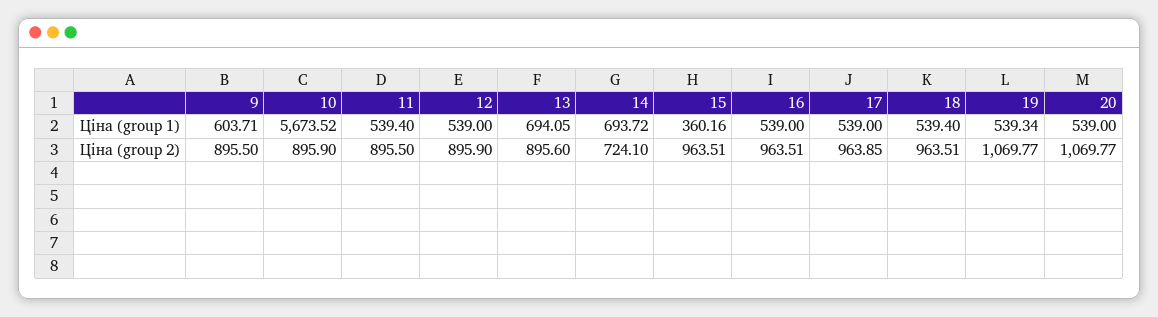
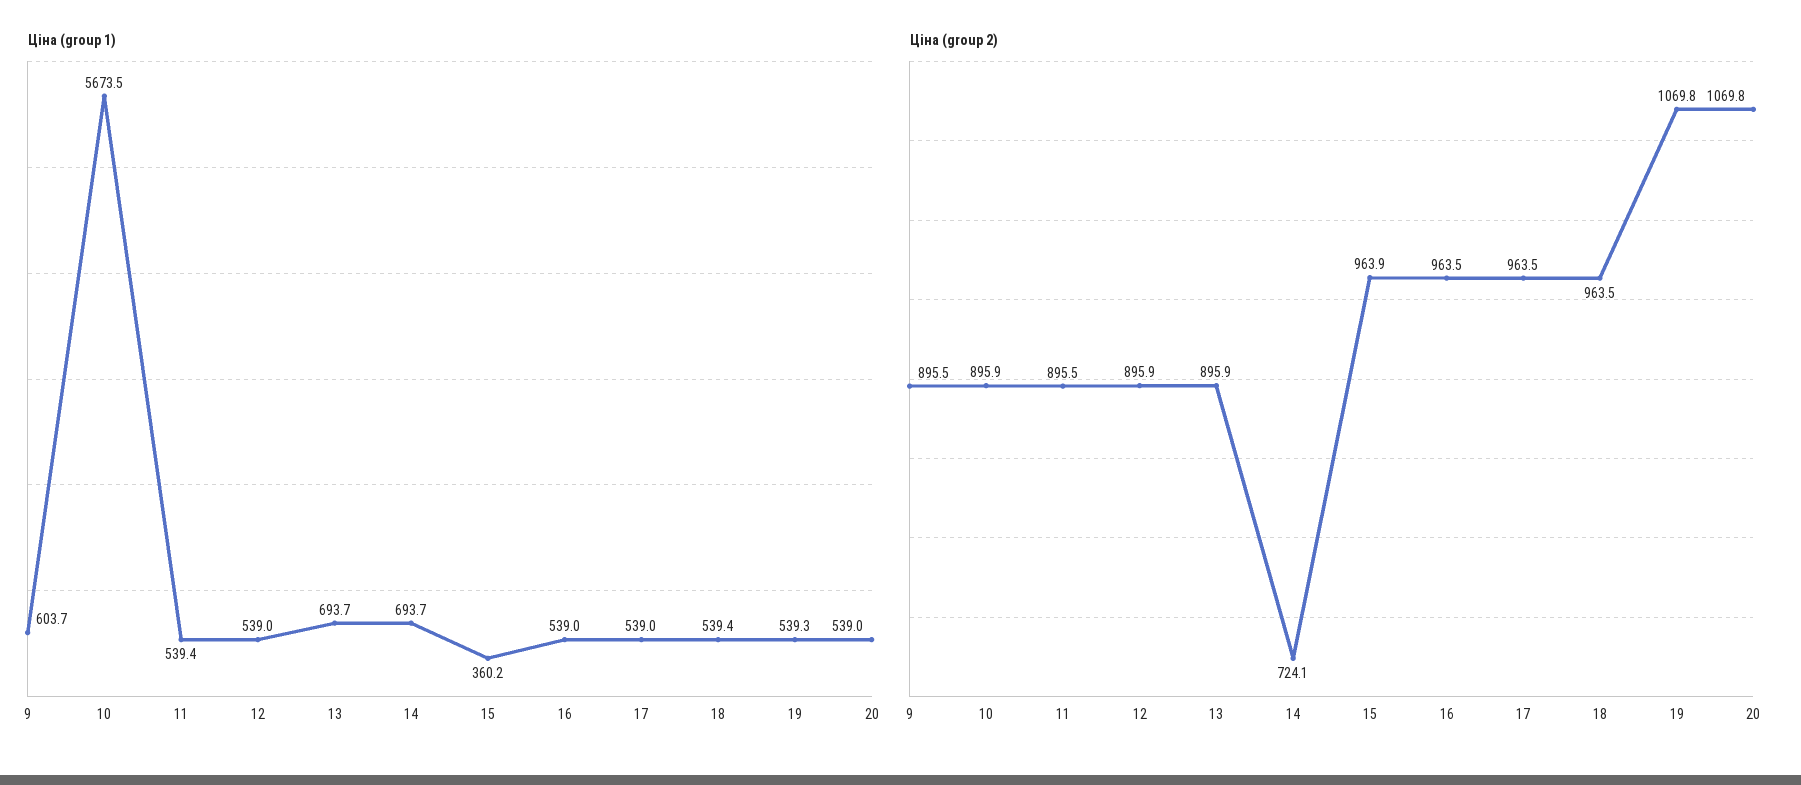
  {
    "Ціна (group 1)": {
      "9": 603.71,
      "10": 5673.52,
      "11": 539.4,
      "12": 539,
-     "13": 694.05,
+     "13": 693.7,
      "14": 693.72,
      "15": 360.16,
      "16": 539,
      "17": 539,
      "18": 539.4,
      "19": 539.34,
      "20": 539
    },
    "Ціна (group 2)": {
      "9": 895.5,
      "10": 895.9,
      "11": 895.5,
      "12": 895.9,
-     "13": 895.6,
+     "13": 895.9,
      "14": 724.1,
-     "15": 963.51,
+     "15": 963.9,
      "16": 963.51,
-     "17": 963.85,
+     "17": 963.5,
      "18": 963.51,
      "19": 1069.77,
      "20": 1069.77
    }
  }

